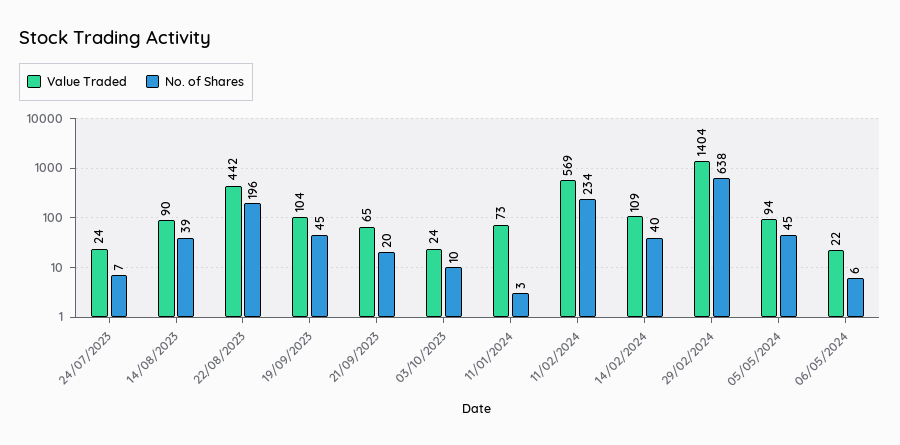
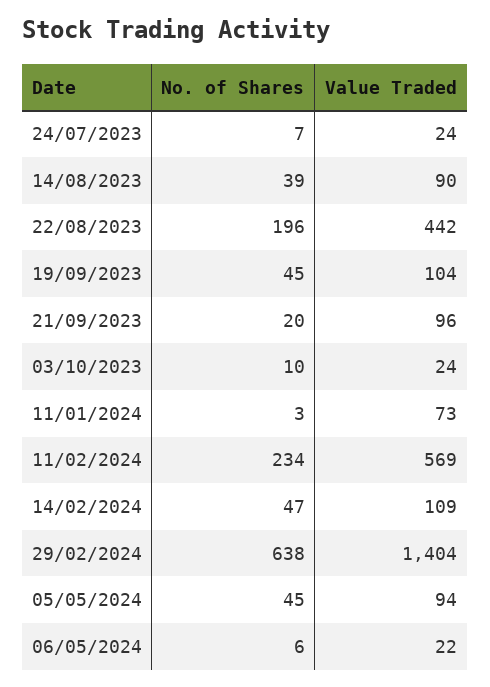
  {
    "Value Traded": {
      "24/07/2023": 24,
      "14/08/2023": 90,
      "22/08/2023": 442,
      "19/09/2023": 104,
-     "21/09/2023": 65,
+     "21/09/2023": 96,
      "03/10/2023": 24,
      "11/01/2024": 73,
      "11/02/2024": 569,
      "14/02/2024": 109,
      "29/02/2024": 1404,
      "05/05/2024": 94,
      "06/05/2024": 22
    },
    "No. of Shares": {
      "24/07/2023": 7,
      "14/08/2023": 39,
      "22/08/2023": 196,
      "19/09/2023": 45,
      "21/09/2023": 20,
      "03/10/2023": 10,
      "11/01/2024": 3,
      "11/02/2024": 234,
-     "14/02/2024": 40,
+     "14/02/2024": 47,
      "29/02/2024": 638,
      "05/05/2024": 45,
      "06/05/2024": 6
    }
  }

